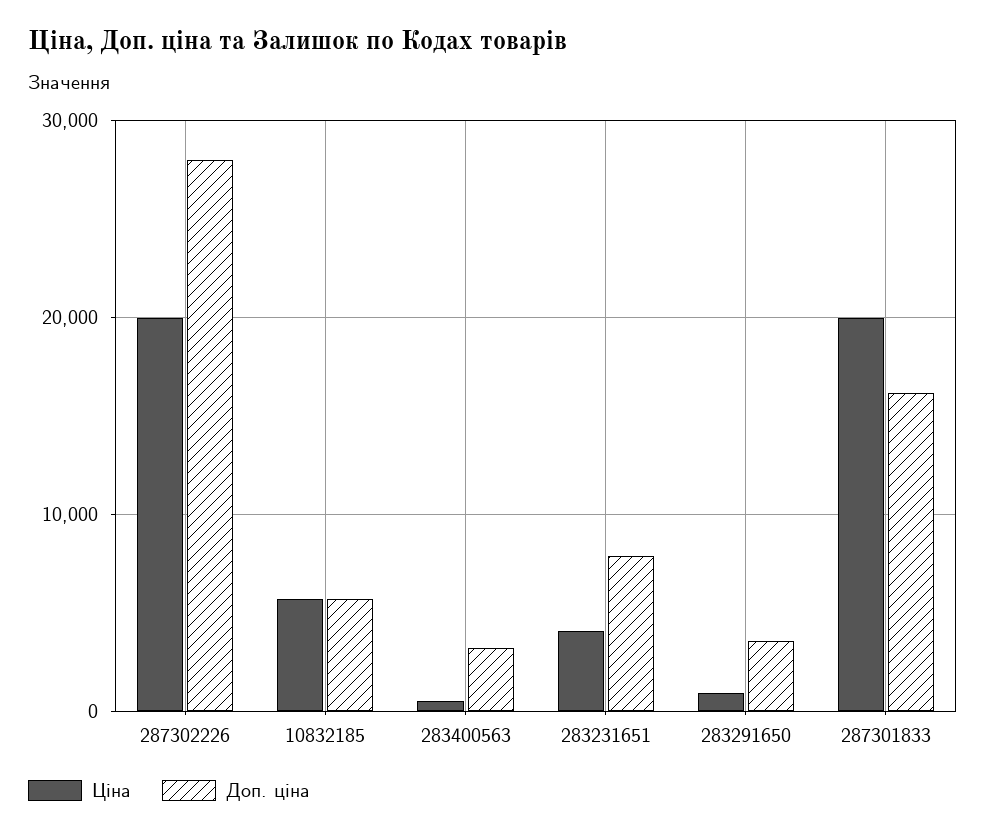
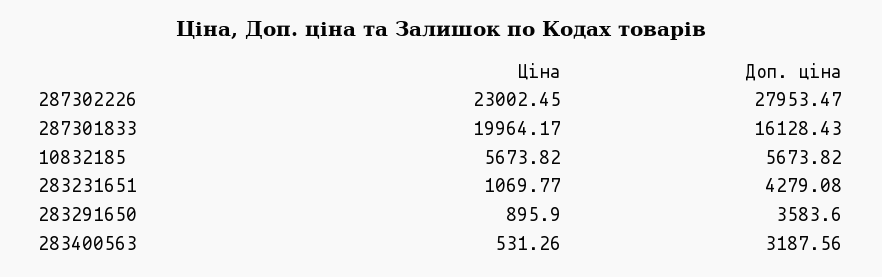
  {
    "Ціна": {
-     "287302226": 20000,
+     "287302226": 23002.45,
      "10832185": 5673.82,
      "283400563": 531.26,
-     "283231651": 4000,
+     "283231651": 1069.77,
      "283291650": 895.9,
      "287301833": 19964.17
    },
    "Доп. ціна": {
      "287302226": 27953.47,
      "10832185": 5673.82,
      "283400563": 3187.56,
-     "283231651": 8000,
+     "283231651": 4279.08,
      "283291650": 3583.6,
      "287301833": 16128.43
    }
  }

